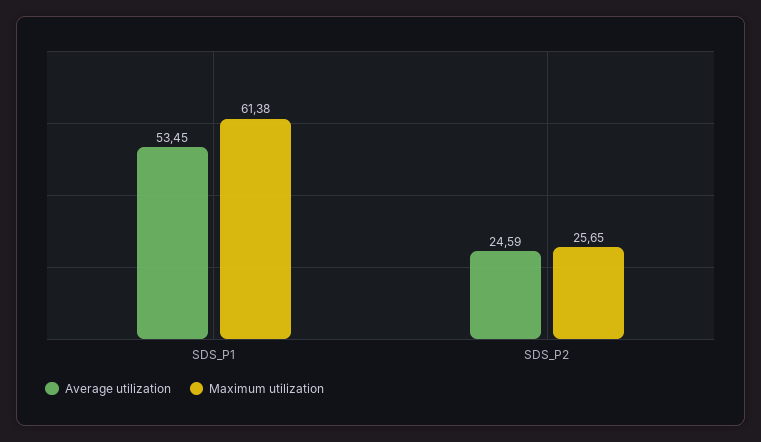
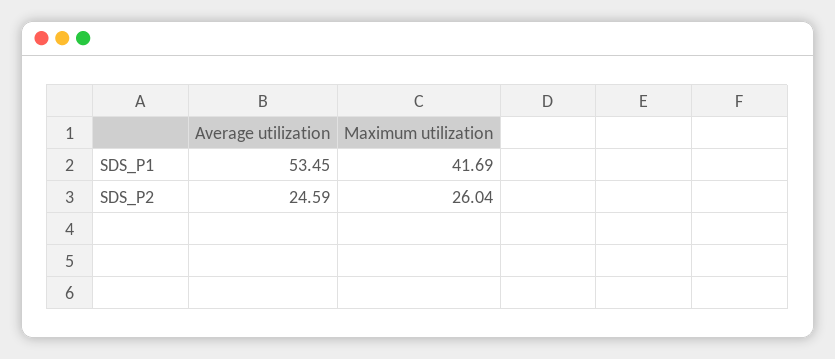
  {
    "Average utilization": {
      "SDS_P1": 53.45,
      "SDS_P2": 24.59
    },
    "Maximum utilization": {
-     "SDS_P1": 61.38,
+     "SDS_P1": 41.69,
-     "SDS_P2": 25.65
+     "SDS_P2": 26.04
    }
  }

